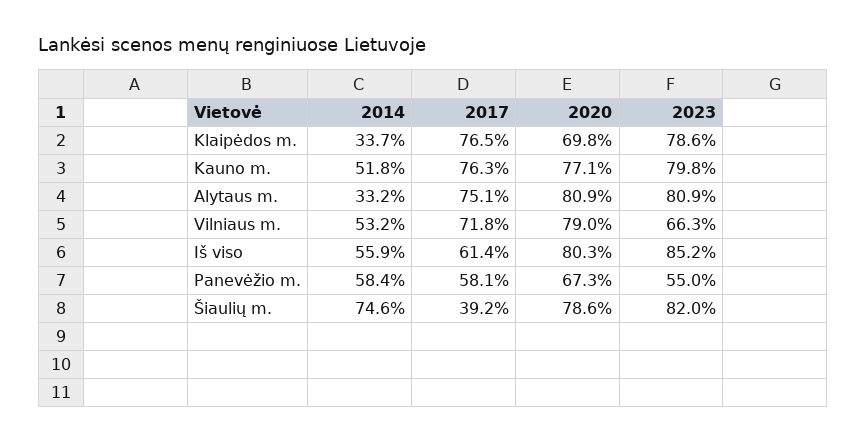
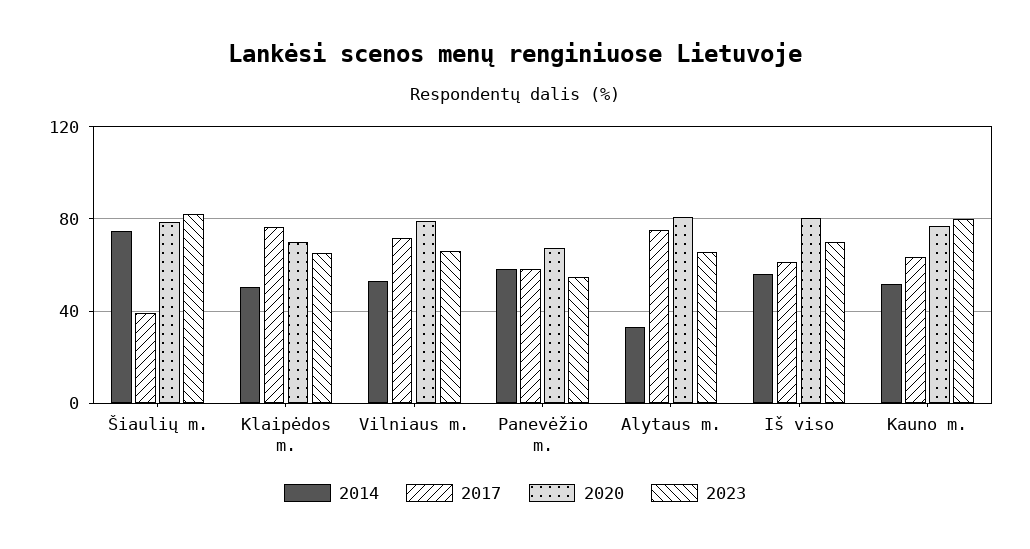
  {
    "2014": {
-     "Klaipėdos m.": 33.7,
+     "Klaipėdos m.": 50,
      "Kauno m.": 51.8,
      "Alytaus m.": 33.2,
      "Vilniaus m.": 53.2,
      "Iš viso": 55.9,
      "Panevėžio m.": 58.4,
      "Šiaulių m.": 74.6
    },
    "2017": {
      "Klaipėdos m.": 76.5,
-     "Kauno m.": 76.3,
+     "Kauno m.": 65,
      "Alytaus m.": 75.1,
      "Vilniaus m.": 71.8,
      "Iš viso": 61.4,
      "Panevėžio m.": 58.1,
      "Šiaulių m.": 39.2
    },
    "2020": {
      "Klaipėdos m.": 69.8,
      "Kauno m.": 77.1,
      "Alytaus m.": 80.9,
      "Vilniaus m.": 79,
      "Iš viso": 80.3,
      "Panevėžio m.": 67.3,
      "Šiaulių m.": 78.6
    },
    "2023": {
-     "Klaipėdos m.": 78.6,
+     "Klaipėdos m.": 65,
      "Kauno m.": 79.8,
-     "Alytaus m.": 80.9,
+     "Alytaus m.": 65,
      "Vilniaus m.": 66.3,
-     "Iš viso": 85.2,
+     "Iš viso": 70,
      "Panevėžio m.": 55,
      "Šiaulių m.": 82
    }
  }

